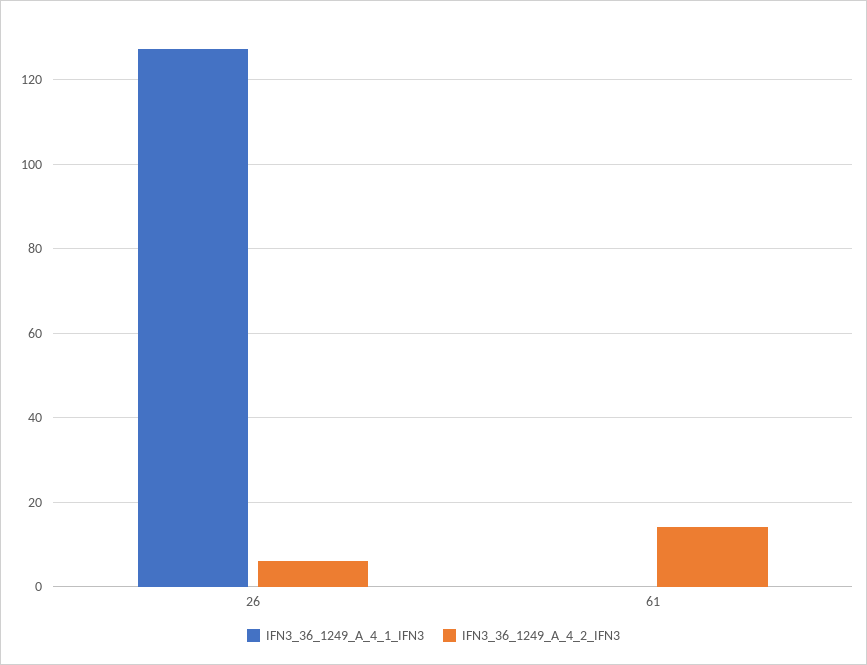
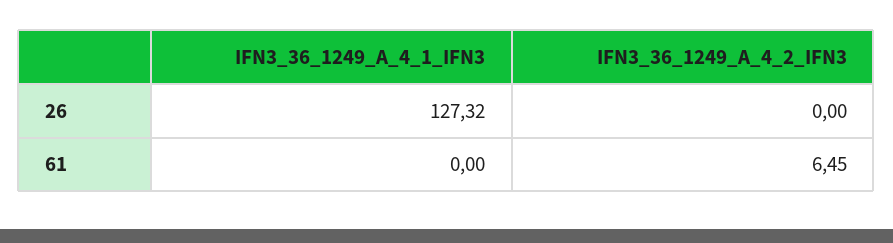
  {
    "IFN3_36_1249_A_4_1_IFN3": {
      "26": 127.32,
      "61": 0
    },
    "IFN3_36_1249_A_4_2_IFN3": {
-     "26": 6,
+     "26": 0,
-     "61": 14
+     "61": 6.45
    }
  }

